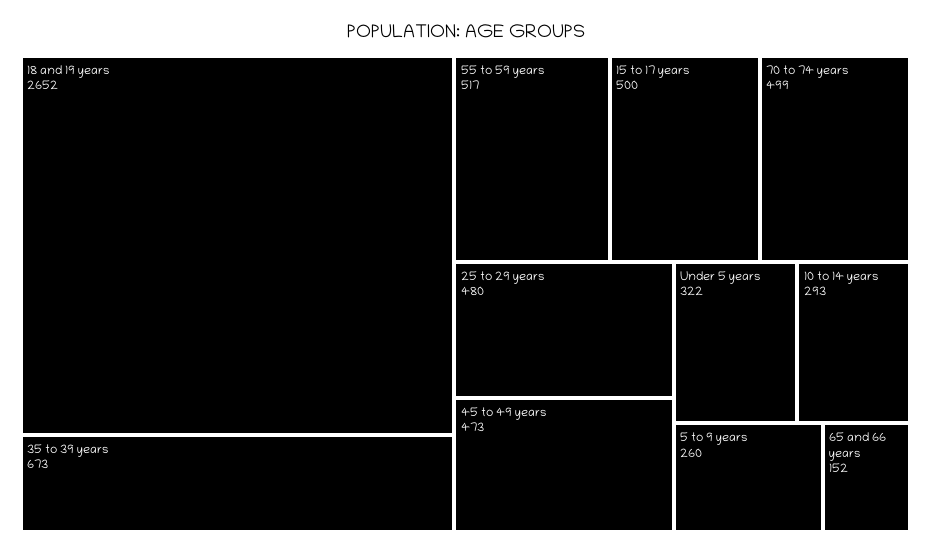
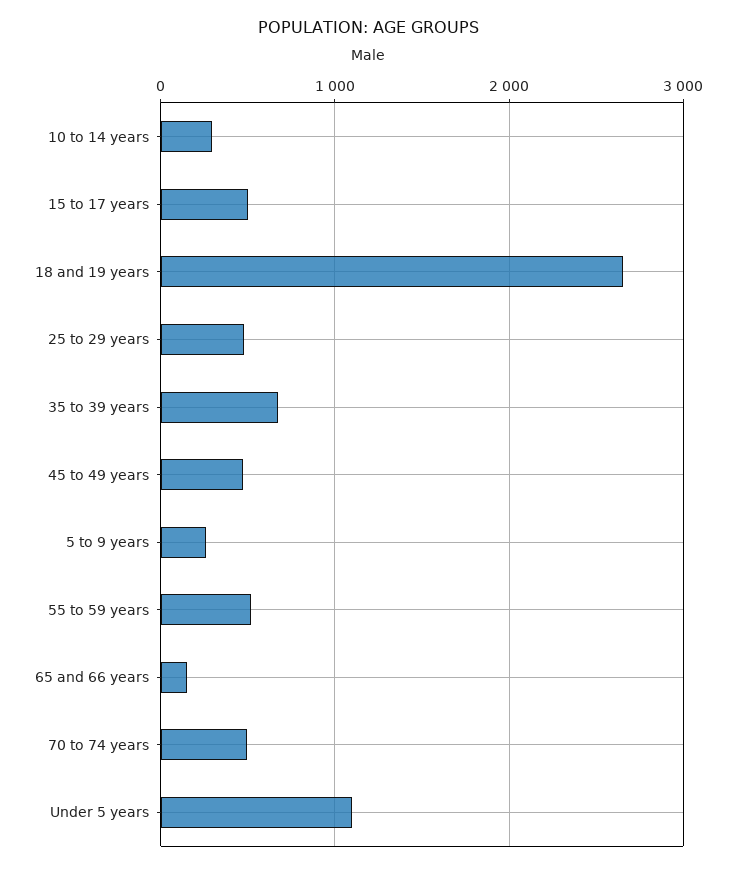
  {
    "18 and 19 years": 2652,
    "35 to 39 years": 673,
    "55 to 59 years": 517,
    "15 to 17 years": 500,
    "70 to 74 years": 499,
    "25 to 29 years": 480,
    "45 to 49 years": 473,
-   "Under 5 years": 322,
+   "Under 5 years": 1100,
    "10 to 14 years": 293,
    "5 to 9 years": 260,
    "65 and 66 years": 152
  }

